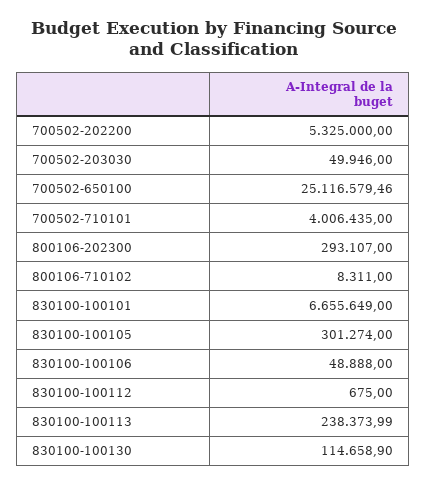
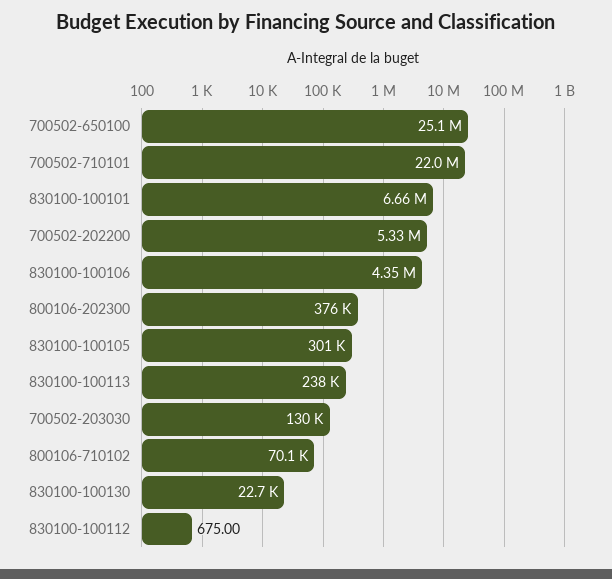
  {
    "700502-202200": 5325000,
-   "700502-203030": 49946,
+   "700502-203030": 130000,
    "700502-650100": 25116579.46,
-   "700502-710101": 4006435,
+   "700502-710101": 22000000,
-   "800106-202300": 293107,
+   "800106-202300": 376000,
-   "800106-710102": 8311,
+   "800106-710102": 70100,
    "830100-100101": 6655649,
    "830100-100105": 301274,
-   "830100-100106": 48888,
+   "830100-100106": 4350000,
    "830100-100112": 675,
    "830100-100113": 238373.99,
-   "830100-100130": 114658.9
+   "830100-100130": 22700
  }

